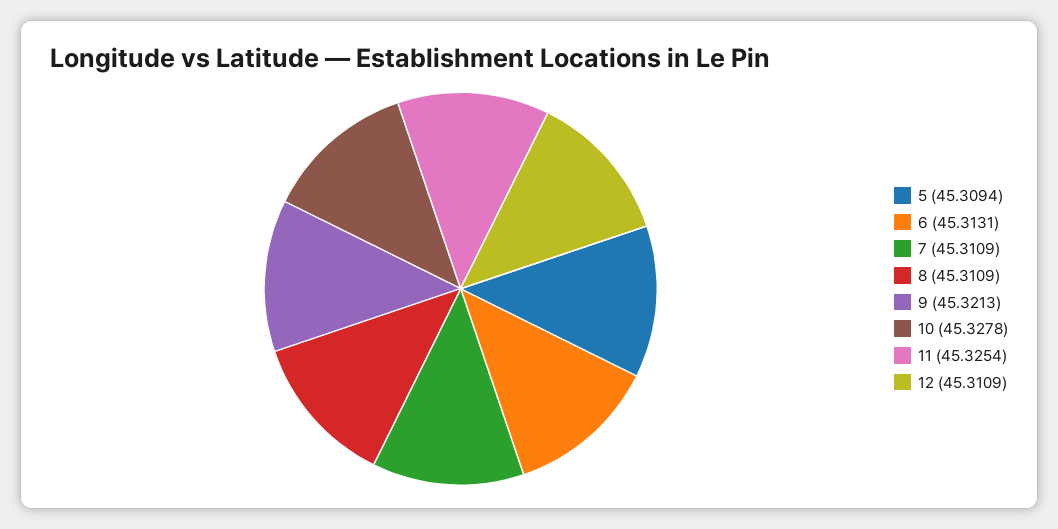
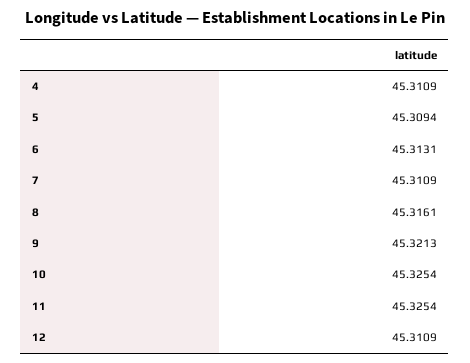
  {
    "5": 45.3094,
    "6": 45.3131,
    "7": 45.3109,
-   "8": 45.3109,
+   "8": 45.3161,
    "9": 45.3213,
-   "10": 45.3278,
+   "10": 45.3254,
    "11": 45.3254,
-   "12": 45.3109
+   "12": 45.3109,
+   "4": 45.3109
  }

